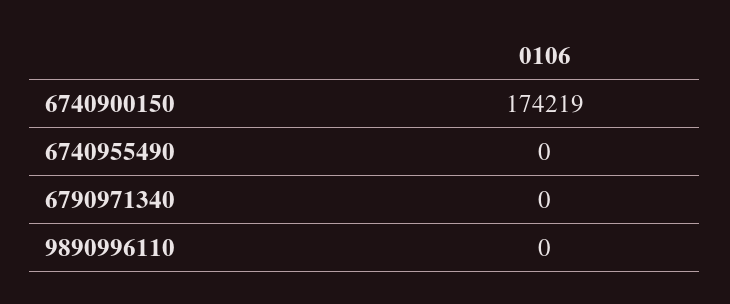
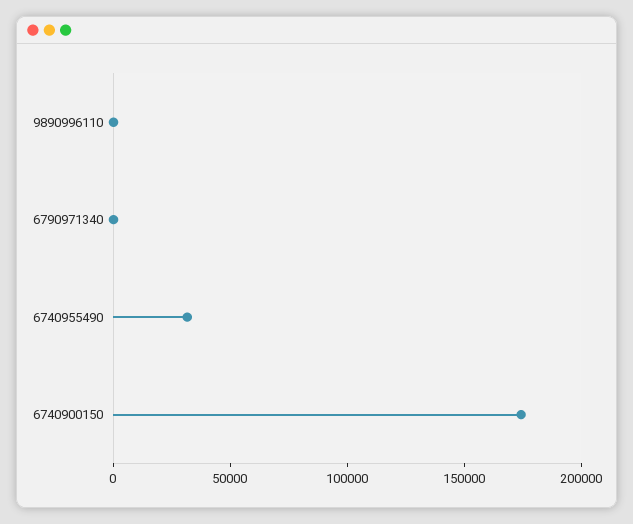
  {
    "6740900150": 174219,
-   "6740955490": 0,
+   "6740955490": 30000,
    "6790971340": 0,
    "9890996110": 0
  }

